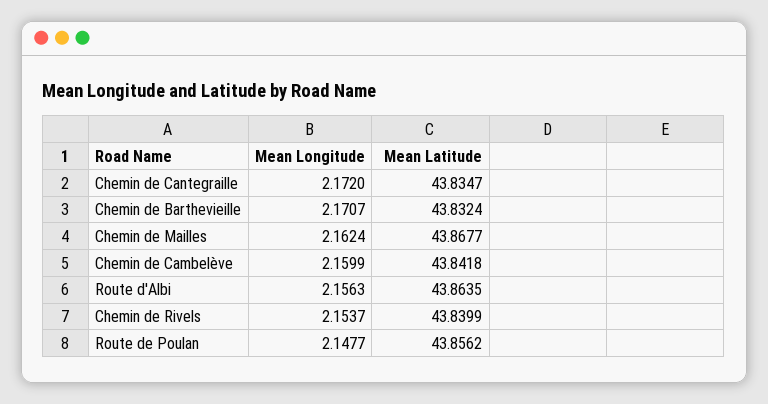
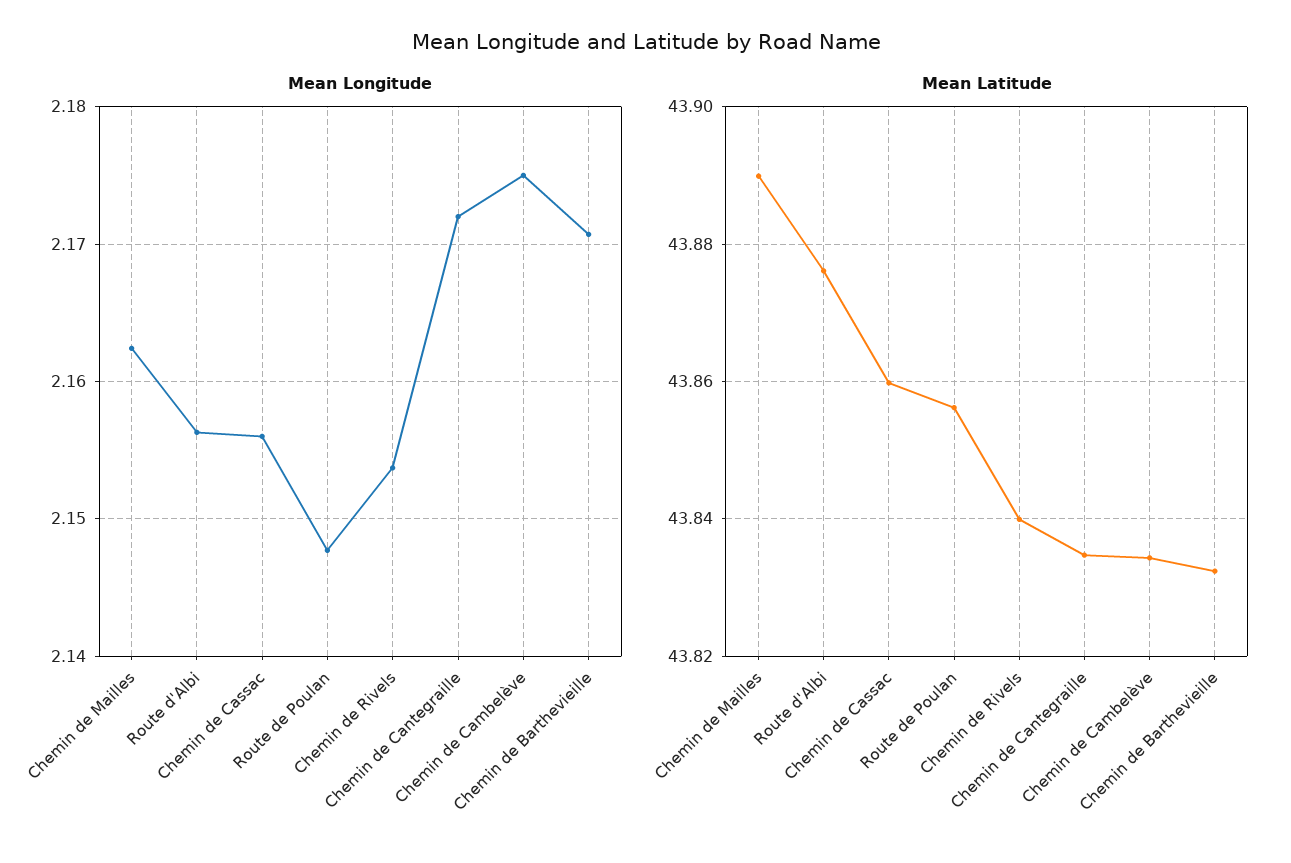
  {
    "Mean Longitude": {
      "Chemin de Cantegraille": 2.172,
      "Chemin de Barthevieille": 2.1707,
      "Chemin de Mailles": 2.1624,
-     "Chemin de Cambelève": 2.1599,
+     "Chemin de Cambelève": 2.175,
      "Route d'Albi": 2.1563,
      "Chemin de Rivels": 2.1537,
-     "Route de Poulan": 2.1477
+     "Route de Poulan": 2.1477,
+     "Chemin de Cassac": 2.156
    },
    "Mean Latitude": {
      "Chemin de Cantegraille": 43.8347,
      "Chemin de Barthevieille": 43.8324,
-     "Chemin de Mailles": 43.8677,
+     "Chemin de Mailles": 43.89,
-     "Chemin de Cambelève": 43.8418,
+     "Chemin de Cambelève": 43.834,
-     "Route d'Albi": 43.8635,
+     "Route d'Albi": 43.876,
      "Chemin de Rivels": 43.8399,
-     "Route de Poulan": 43.8562
+     "Route de Poulan": 43.8562,
+     "Chemin de Cassac": 43.86
    }
  }

